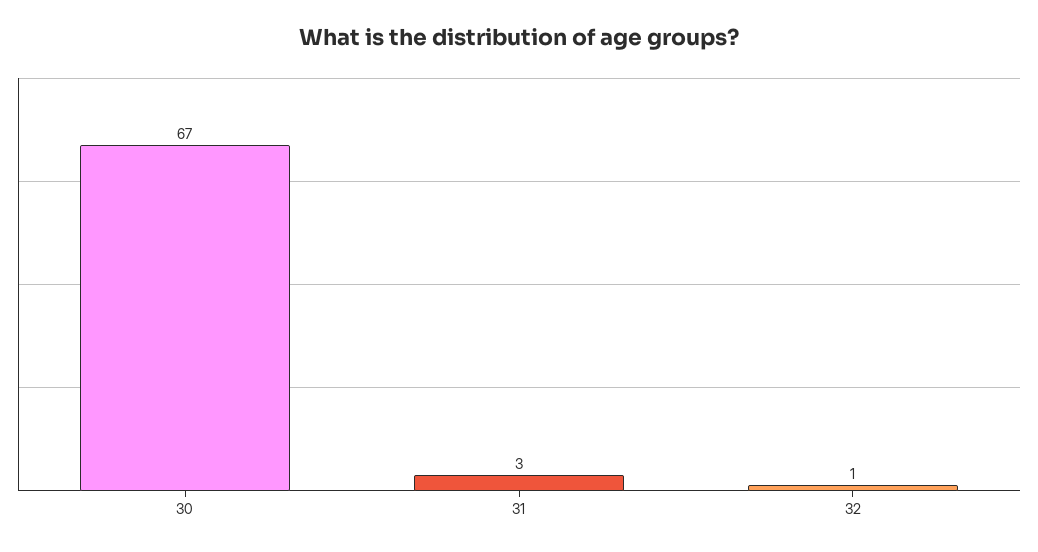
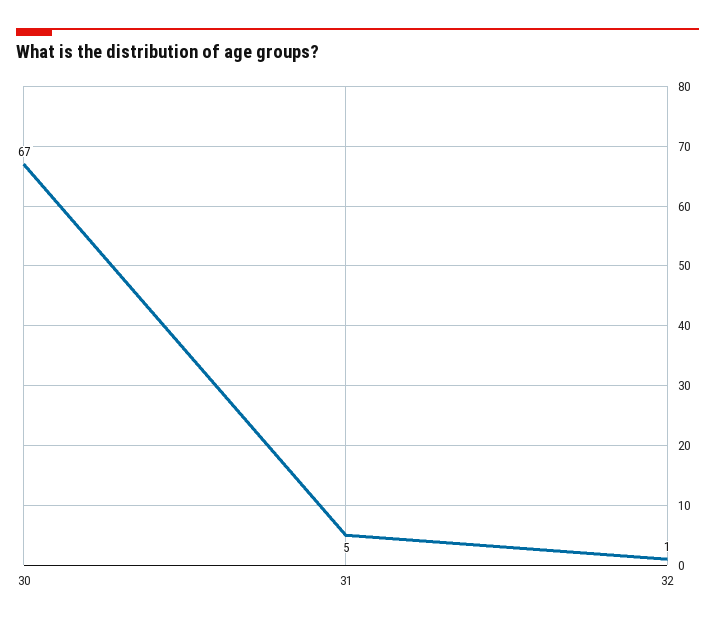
  {
    "30": 67,
-   "31": 3,
+   "31": 5,
    "32": 1
  }

